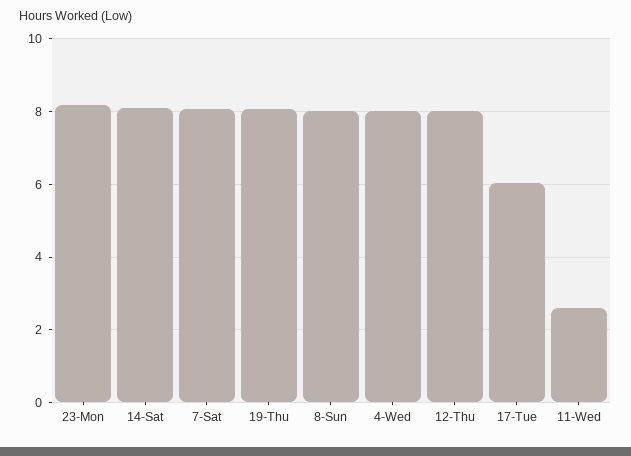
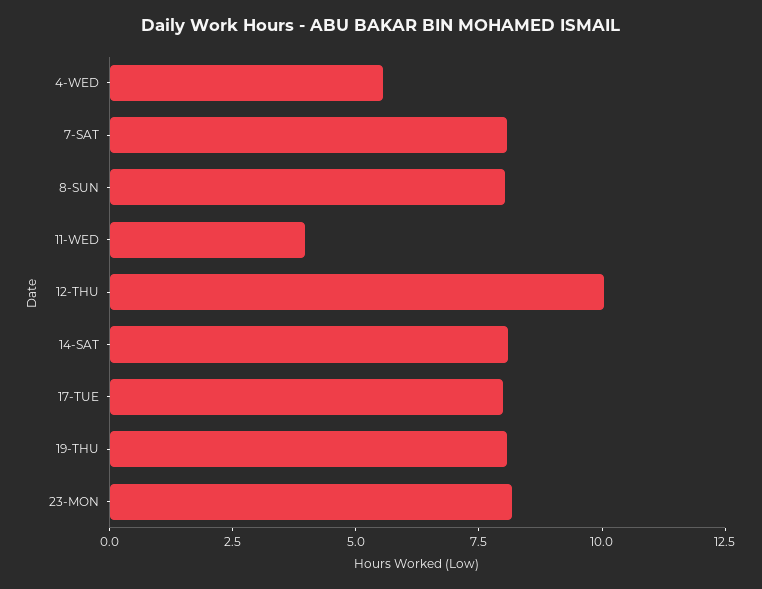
  {
    "23-Mon": 8.2,
    "14-Sat": 8.2,
    "7-Sat": 8,
    "19-Thu": 8,
    "8-Sun": 8,
-   "4-Wed": 8,
+   "4-Wed": 5.5,
-   "12-Thu": 8,
+   "12-Thu": 10,
-   "17-Tue": 6,
+   "17-Tue": 8,
-   "11-Wed": 2.6
+   "11-Wed": 4
  }

